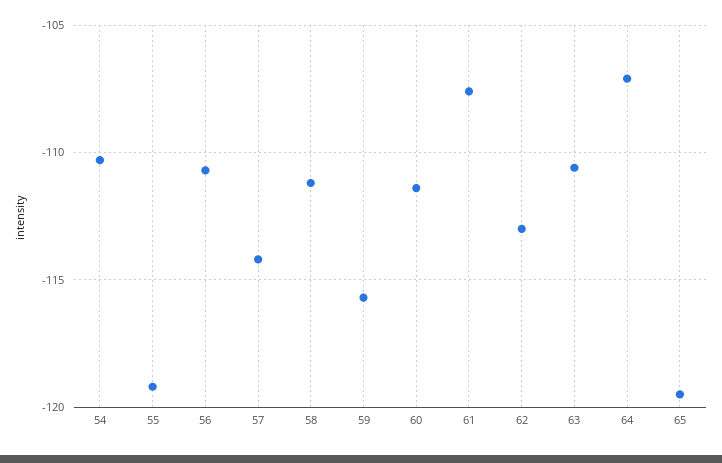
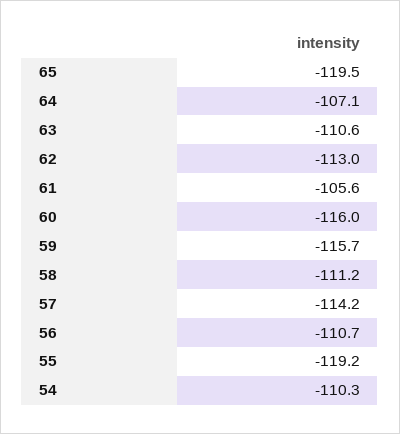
  {
    "54": -110.3,
    "55": -119.2,
    "56": -110.7,
    "57": -114.2,
    "58": -111.2,
    "59": -115.7,
-   "60": -111.5,
+   "60": -116,
-   "61": -107.5,
+   "61": -105.6,
    "62": -113,
    "63": -110.6,
    "64": -107.1,
    "65": -119.5
  }

